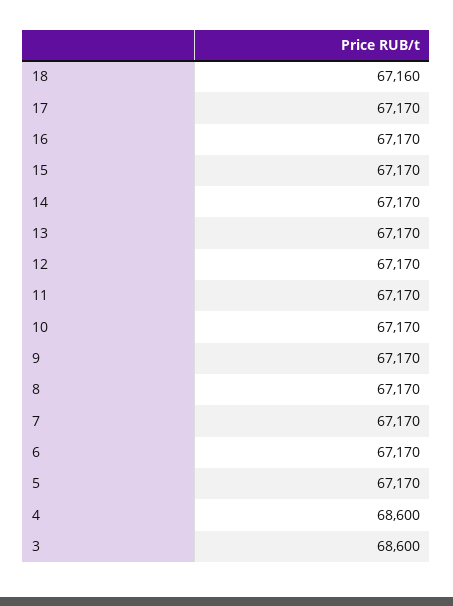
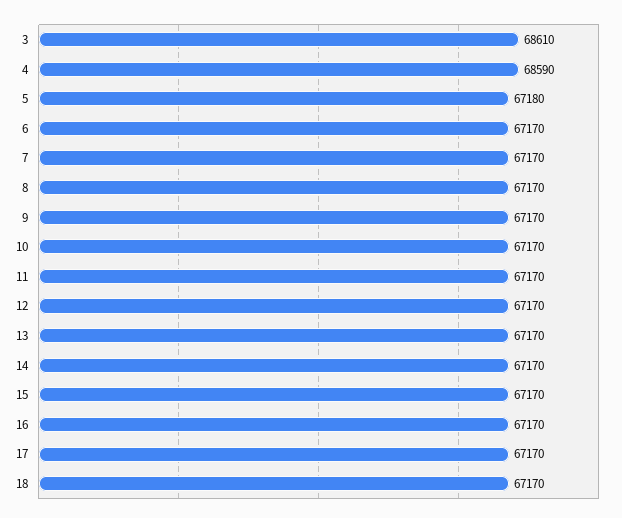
  {
-   "18": 67160,
+   "18": 67170,
    "17": 67170,
    "16": 67170,
    "15": 67170,
    "14": 67170,
    "13": 67170,
    "12": 67170,
    "11": 67170,
    "10": 67170,
    "9": 67170,
    "8": 67170,
    "7": 67170,
    "6": 67170,
-   "5": 67170,
+   "5": 67180,
-   "4": 68600,
+   "4": 68590,
-   "3": 68600
+   "3": 68610
  }

